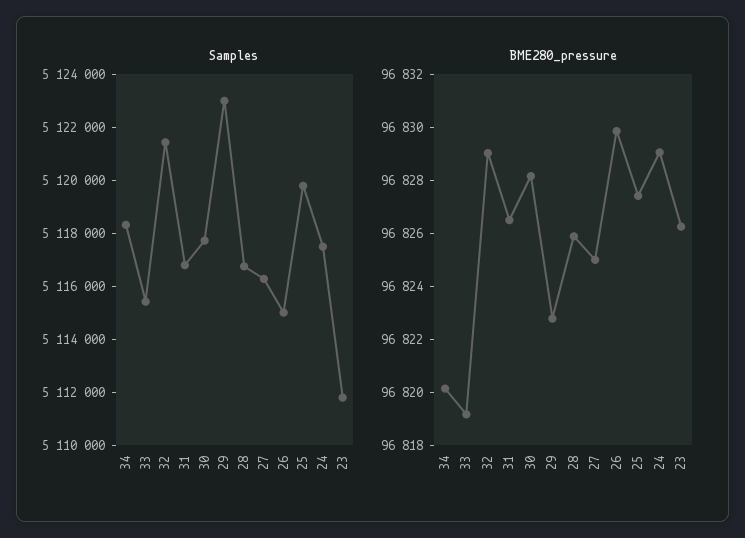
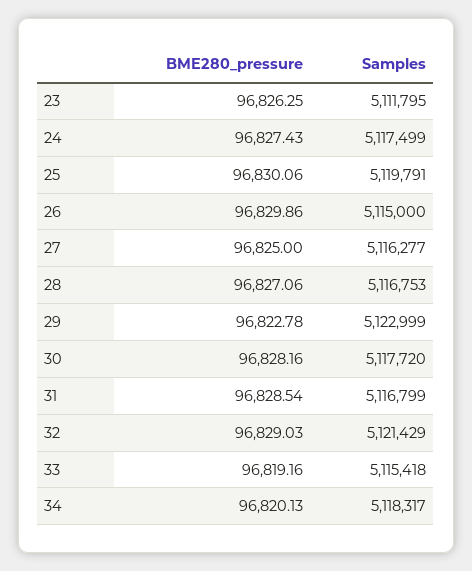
  {
    "Samples": {
      "34": 5118317,
      "33": 5115418,
      "32": 5121429,
      "31": 5116799,
      "30": 5117720,
      "29": 5122999,
      "28": 5116753,
      "27": 5116277,
      "26": 5115000,
      "25": 5119791,
      "24": 5117499,
      "23": 5111795
    },
    "BME280_pressure": {
      "34": 96820.13,
      "33": 96819.16,
      "32": 96829.03,
-     "31": 96826.5,
+     "31": 96828.54,
      "30": 96828.16,
      "29": 96822.78,
-     "28": 96826,
+     "28": 96827.06,
      "27": 96825,
      "26": 96829.86,
-     "25": 96827.5,
+     "25": 96830.06,
-     "24": 96829,
+     "24": 96827.43,
      "23": 96826.25
    }
  }

